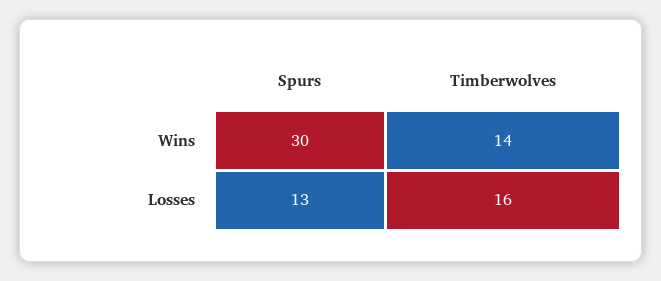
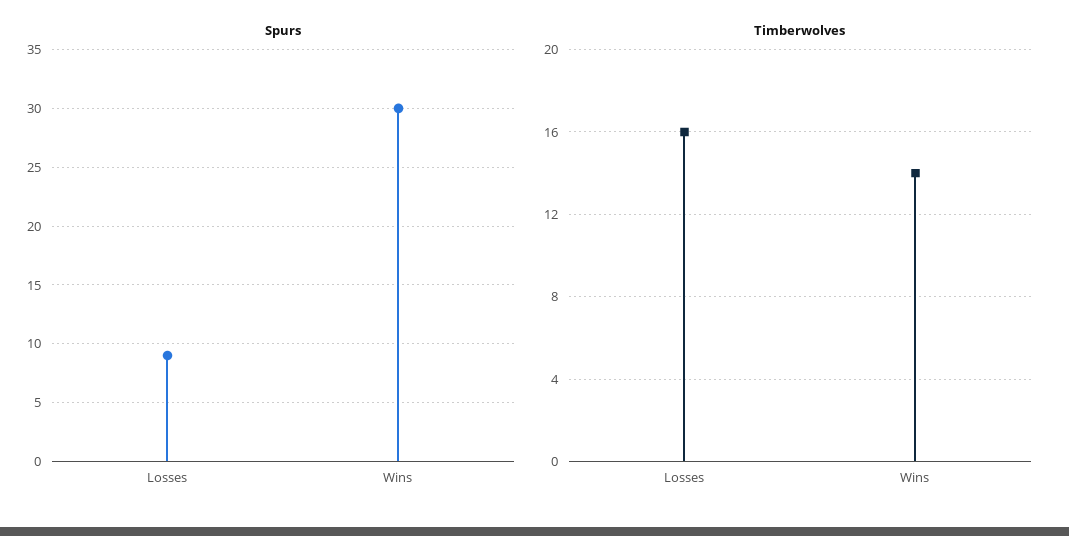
  {
    "Spurs": {
      "Wins": 30,
-     "Losses": 13
+     "Losses": 9
    },
    "Timberwolves": {
      "Wins": 14,
      "Losses": 16
    }
  }

